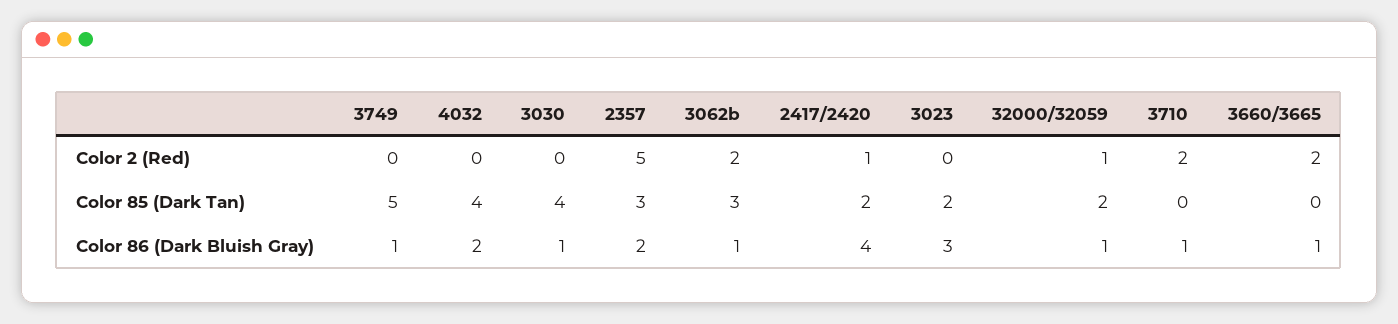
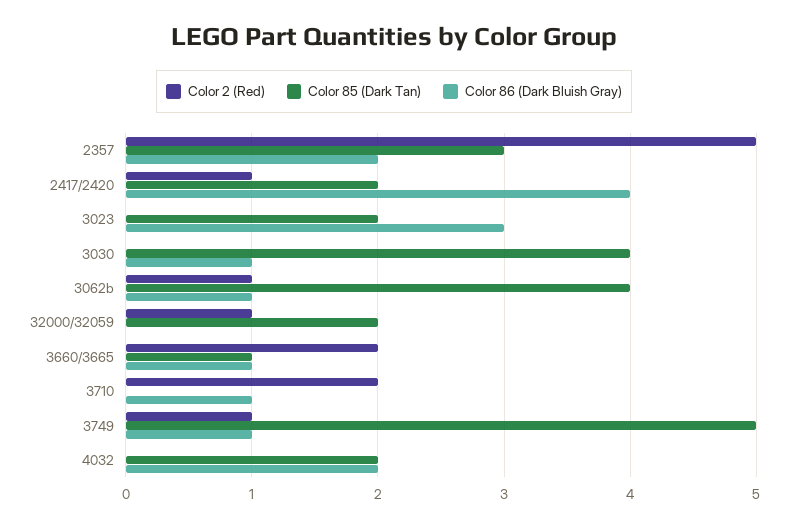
  {
    "Color 2 (Red)": {
-     "3749": 0,
+     "3749": 1,
      "4032": 0,
      "3030": 0,
      "2357": 5,
-     "3062b": 2,
+     "3062b": 1,
      "2417/2420": 1,
      "3023": 0,
      "32000/32059": 1,
      "3710": 2,
      "3660/3665": 2
    },
    "Color 85 (Dark Tan)": {
      "3749": 5,
-     "4032": 4,
+     "4032": 2,
      "3030": 4,
      "2357": 3,
-     "3062b": 3,
+     "3062b": 4,
      "2417/2420": 2,
      "3023": 2,
      "32000/32059": 2,
      "3710": 0,
-     "3660/3665": 0
+     "3660/3665": 1
    },
    "Color 86 (Dark Bluish Gray)": {
      "3749": 1,
      "4032": 2,
      "3030": 1,
      "2357": 2,
      "3062b": 1,
      "2417/2420": 4,
      "3023": 3,
-     "32000/32059": 1,
+     "32000/32059": 0,
      "3710": 1,
      "3660/3665": 1
    }
  }

